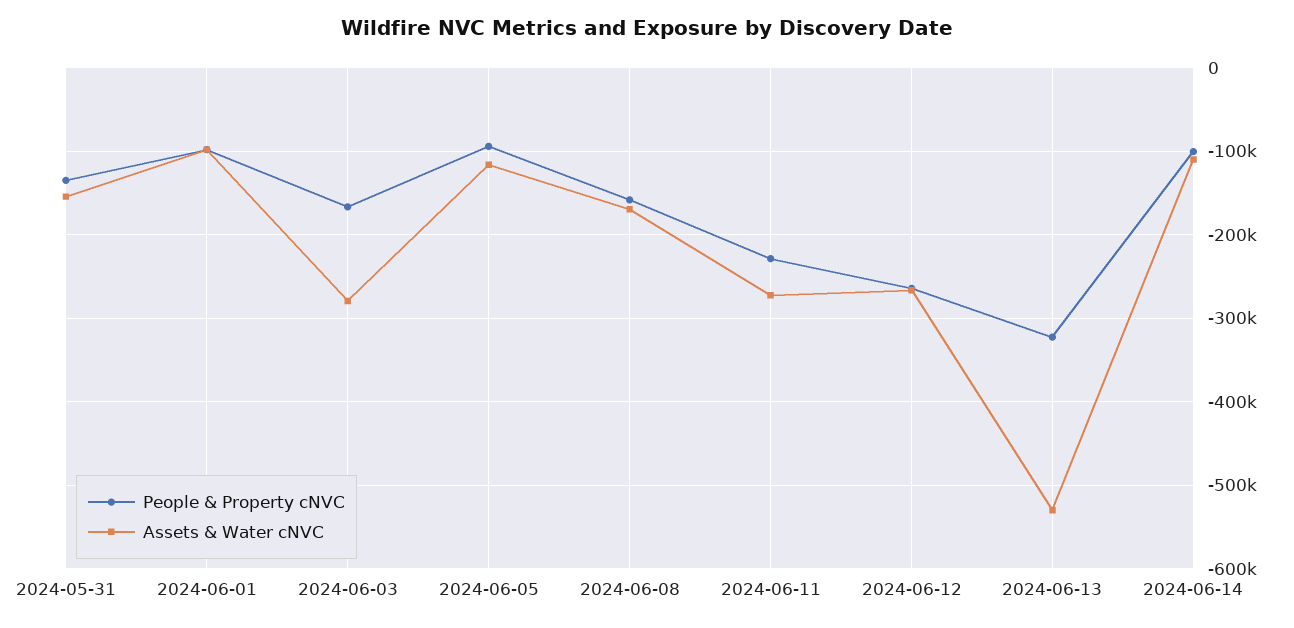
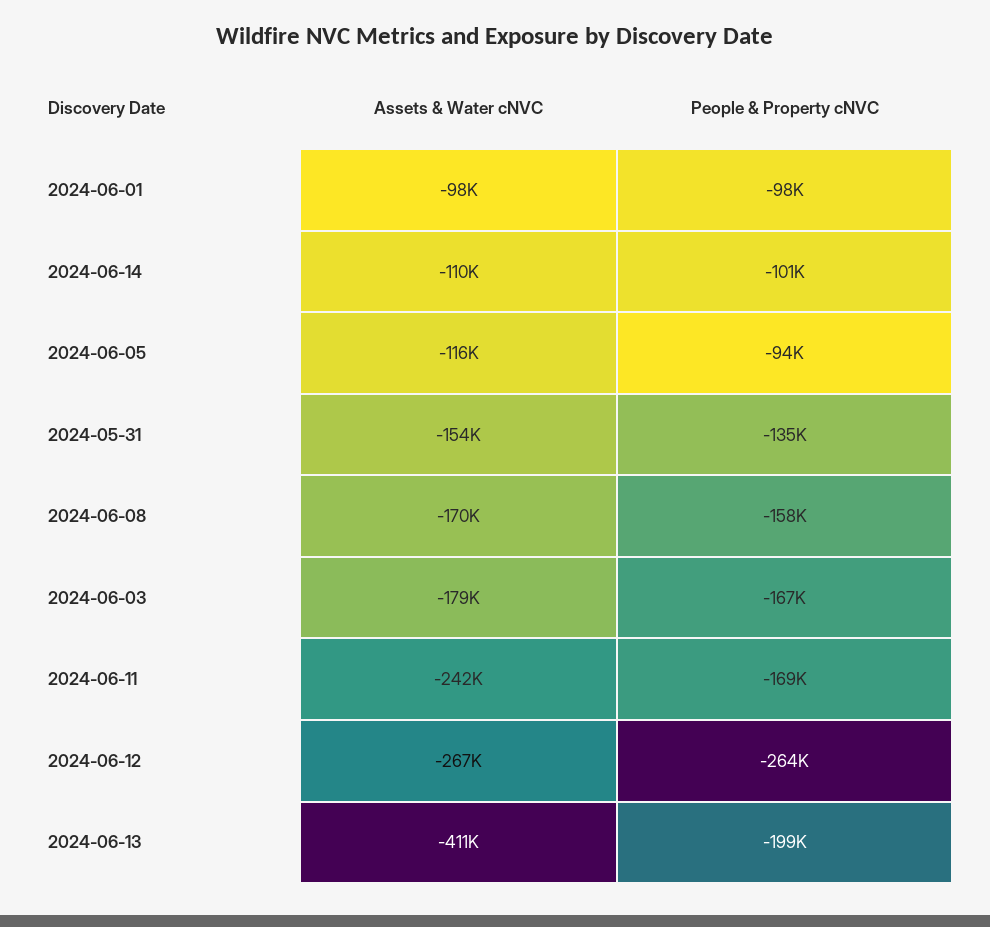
  {
    "People & Property cNVC": {
      "2024-05-31": -135000,
      "2024-06-01": -98000,
      "2024-06-03": -167000,
      "2024-06-05": -94000,
      "2024-06-08": -158000,
-     "2024-06-11": -230000,
+     "2024-06-11": -169000,
      "2024-06-12": -264000,
-     "2024-06-13": -320000,
+     "2024-06-13": -199000,
      "2024-06-14": -101000
    },
    "Assets & Water cNVC": {
      "2024-05-31": -154000,
      "2024-06-01": -98000,
-     "2024-06-03": -280000,
+     "2024-06-03": -179000,
      "2024-06-05": -116000,
      "2024-06-08": -170000,
-     "2024-06-11": -270000,
+     "2024-06-11": -242000,
      "2024-06-12": -267000,
-     "2024-06-13": -530000,
+     "2024-06-13": -411000,
      "2024-06-14": -110000
    }
  }

